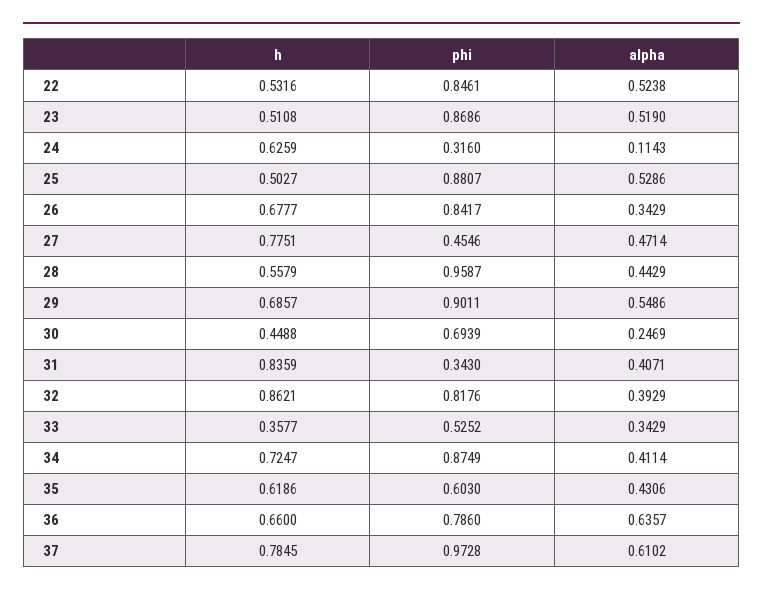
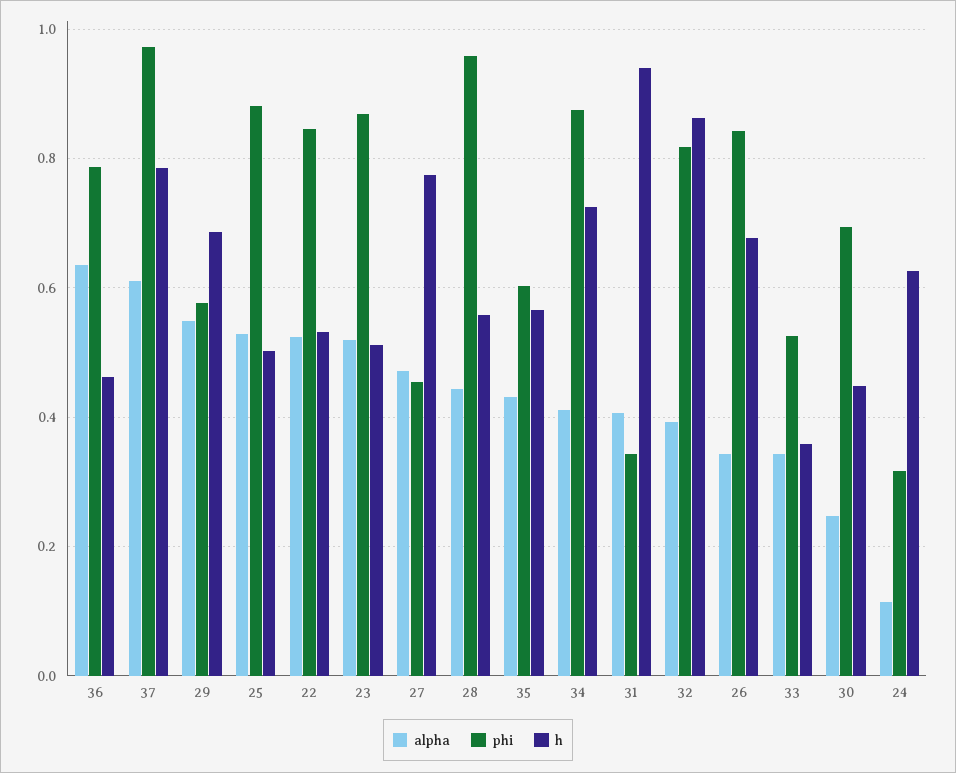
  {
    "h": {
      "22": 0.5316,
      "23": 0.5108,
      "24": 0.6259,
      "25": 0.5027,
      "26": 0.6777,
      "27": 0.7751,
      "28": 0.5579,
      "29": 0.6857,
      "30": 0.4488,
-     "31": 0.8359,
+     "31": 0.94,
      "32": 0.8621,
      "33": 0.3577,
      "34": 0.7247,
-     "35": 0.6186,
+     "35": 0.56,
-     "36": 0.66,
+     "36": 0.46,
      "37": 0.7845
    },
    "phi": {
      "22": 0.8461,
      "23": 0.8686,
      "24": 0.316,
      "25": 0.8807,
      "26": 0.8417,
      "27": 0.4546,
      "28": 0.9587,
-     "29": 0.9011,
+     "29": 0.58,
      "30": 0.6939,
      "31": 0.343,
      "32": 0.8176,
      "33": 0.5252,
      "34": 0.8749,
      "35": 0.603,
      "36": 0.786,
      "37": 0.9728
    },
    "alpha": {
      "22": 0.5238,
      "23": 0.519,
      "24": 0.1143,
      "25": 0.5286,
      "26": 0.3429,
      "27": 0.4714,
      "28": 0.4429,
      "29": 0.5486,
      "30": 0.2469,
      "31": 0.4071,
      "32": 0.3929,
      "33": 0.3429,
      "34": 0.4114,
      "35": 0.4306,
      "36": 0.6357,
      "37": 0.6102
    }
  }

